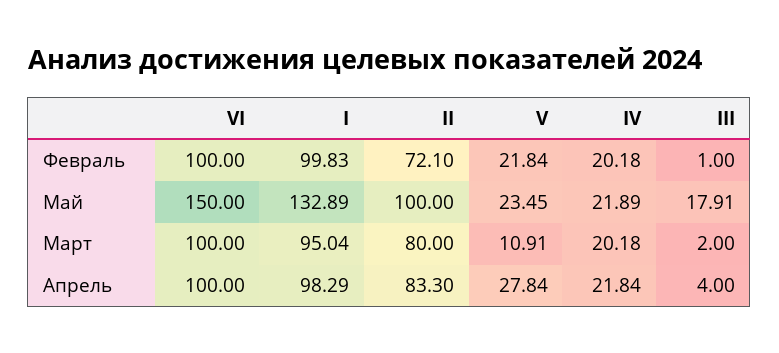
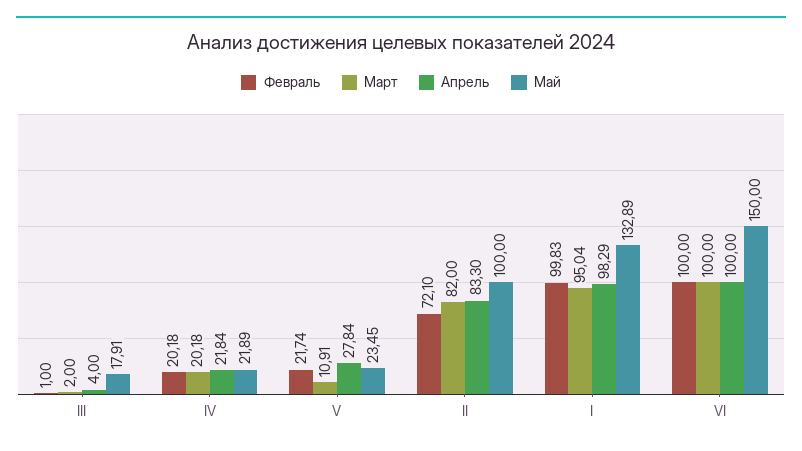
  {
    "Февраль": {
      "VI": 100,
      "I": 99.83,
      "II": 72.1,
-     "V": 21.84,
+     "V": 21.74,
      "IV": 20.18,
      "III": 1
    },
    "Май": {
      "VI": 150,
      "I": 132.89,
      "II": 100,
      "V": 23.45,
      "IV": 21.89,
      "III": 17.91
    },
    "Март": {
      "VI": 100,
      "I": 95.04,
-     "II": 80,
+     "II": 82,
      "V": 10.91,
      "IV": 20.18,
      "III": 2
    },
    "Апрель": {
      "VI": 100,
      "I": 98.29,
      "II": 83.3,
      "V": 27.84,
      "IV": 21.84,
      "III": 4
    }
  }

